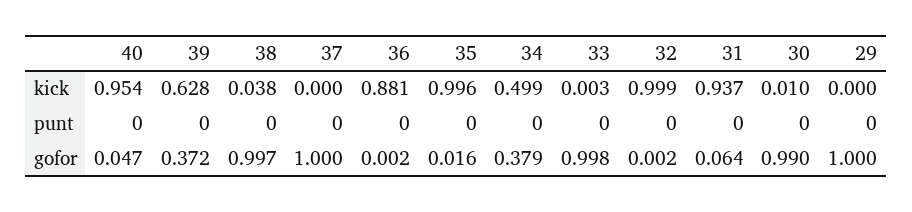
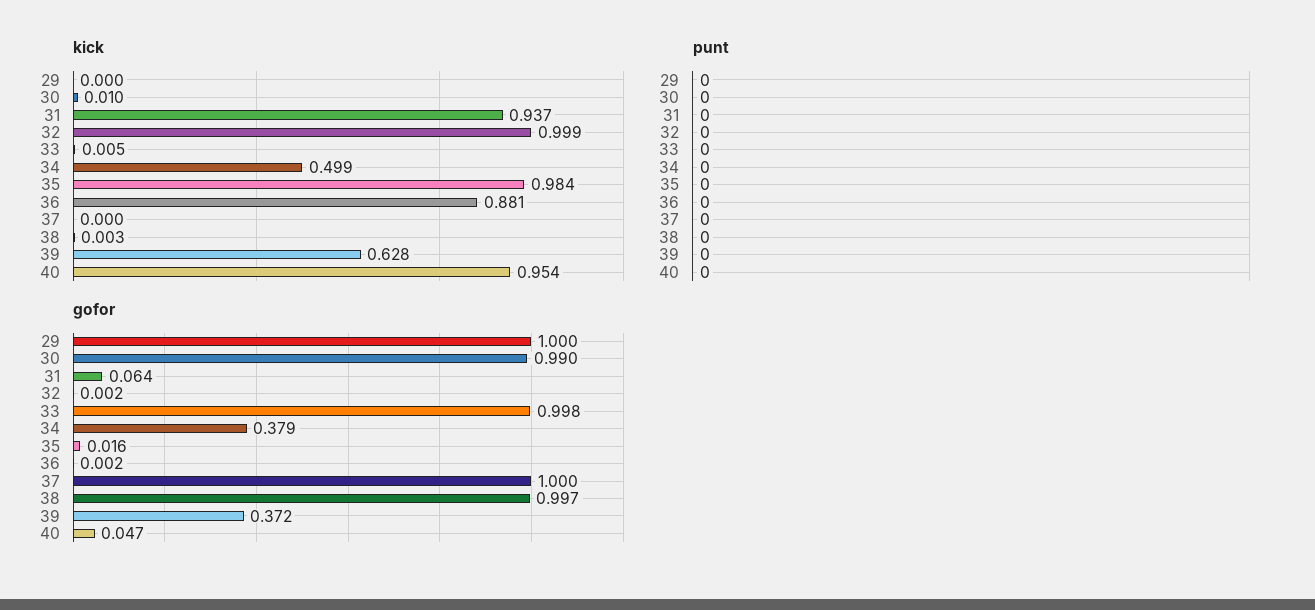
  {
    "kick": {
      "40": 0.954,
      "39": 0.628,
-     "38": 0.038,
+     "38": 0.003,
      "37": 0,
      "36": 0.881,
-     "35": 0.996,
+     "35": 0.984,
      "34": 0.499,
-     "33": 0.003,
+     "33": 0.005,
      "32": 0.999,
      "31": 0.937,
      "30": 0.01,
      "29": 0
    },
    "punt": {
      "40": 0,
      "39": 0,
      "38": 0,
      "37": 0,
      "36": 0,
      "35": 0,
      "34": 0,
      "33": 0,
      "32": 0,
      "31": 0,
      "30": 0,
      "29": 0
    },
    "gofor": {
      "40": 0.047,
      "39": 0.372,
      "38": 0.997,
      "37": 1,
      "36": 0.002,
      "35": 0.016,
      "34": 0.379,
      "33": 0.998,
      "32": 0.002,
      "31": 0.064,
      "30": 0.99,
      "29": 1
    }
  }

